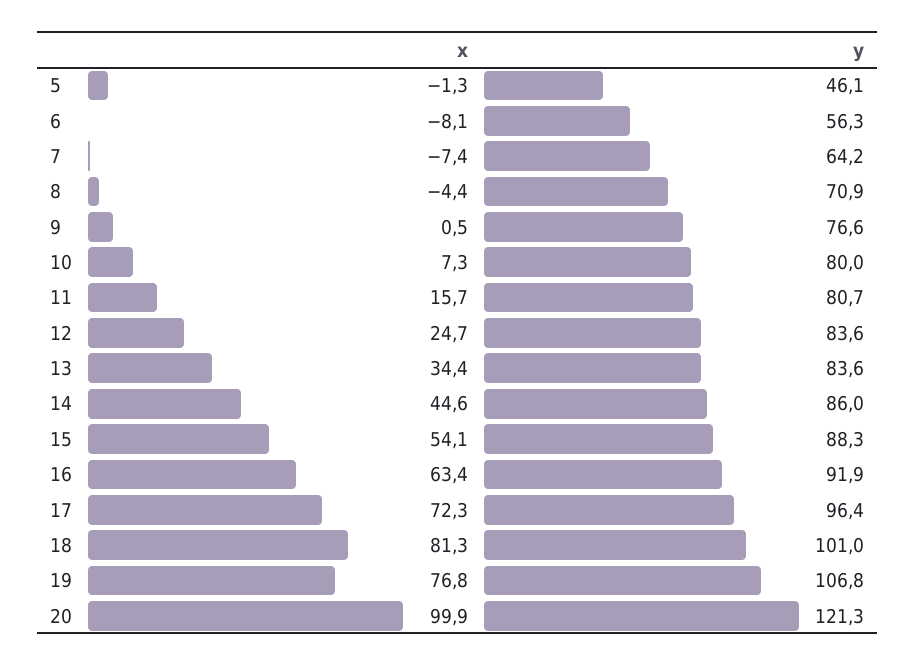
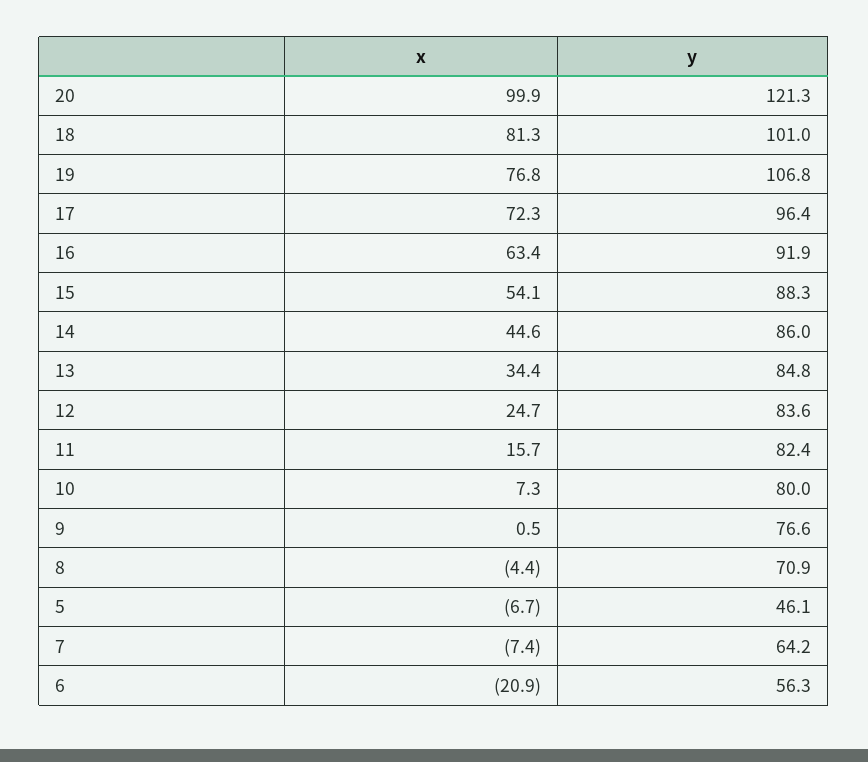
  {
    "x": {
-     "5": -1.3,
+     "5": -6.7,
-     "6": -8.1,
+     "6": -20.9,
      "7": -7.4,
      "8": -4.4,
      "9": 0.5,
      "10": 7.3,
      "11": 15.7,
      "12": 24.7,
      "13": 34.4,
      "14": 44.6,
      "15": 54.1,
      "16": 63.4,
      "17": 72.3,
      "18": 81.3,
      "19": 76.8,
      "20": 99.9
    },
    "y": {
      "5": 46.1,
      "6": 56.3,
      "7": 64.2,
      "8": 70.9,
      "9": 76.6,
      "10": 80,
-     "11": 80.7,
+     "11": 82.4,
      "12": 83.6,
-     "13": 83.6,
+     "13": 84.8,
      "14": 86,
      "15": 88.3,
      "16": 91.9,
      "17": 96.4,
      "18": 101,
      "19": 106.8,
      "20": 121.3
    }
  }

